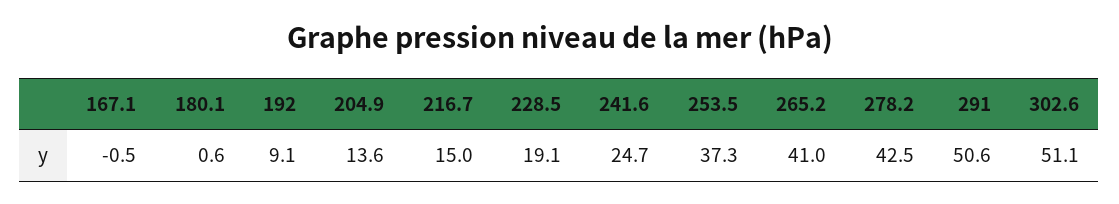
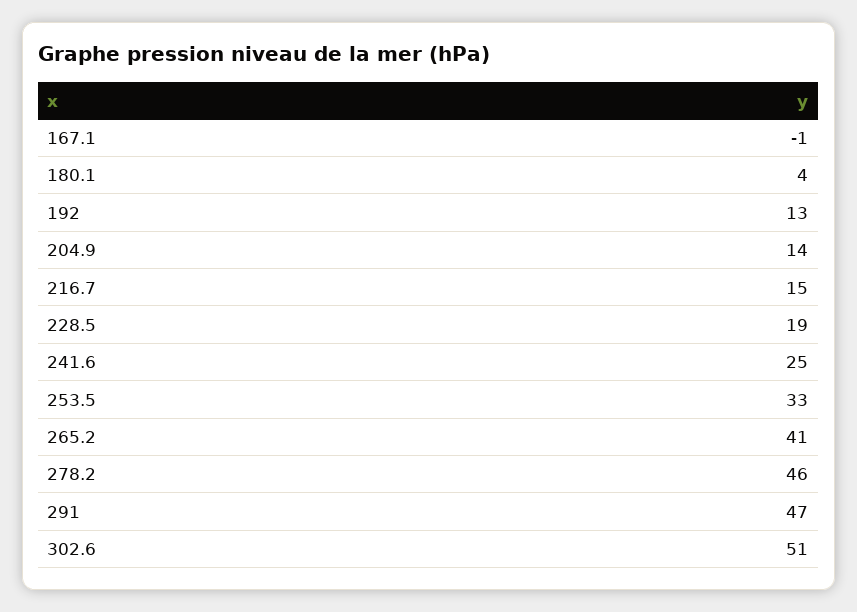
  {
    "167.1": -0.5,
-   "180.1": 0.6,
+   "180.1": 4,
-   "192": 9.1,
+   "192": 13,
    "204.9": 13.6,
    "216.7": 15,
    "228.5": 19.1,
    "241.6": 24.7,
-   "253.5": 37.3,
+   "253.5": 33,
    "265.2": 41,
-   "278.2": 42.5,
+   "278.2": 46,
-   "291": 50.6,
+   "291": 47,
    "302.6": 51.1
  }

